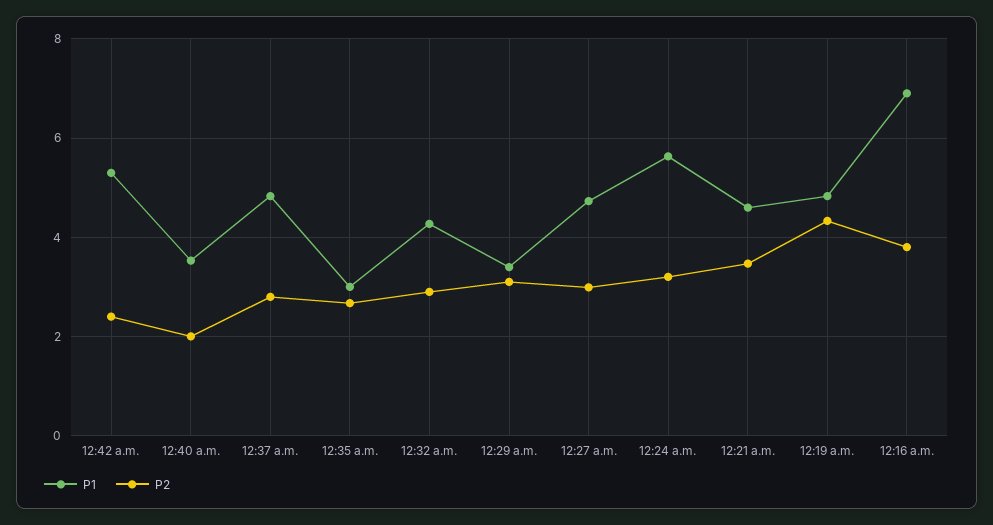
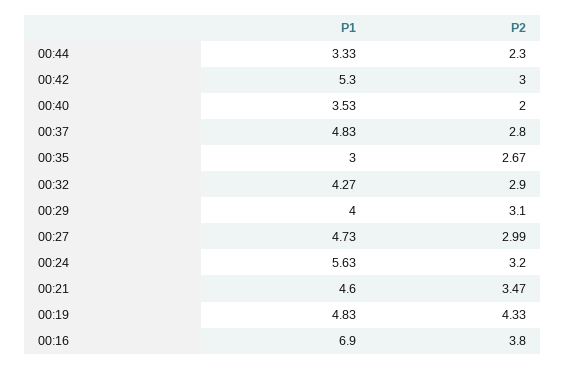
  {
    "P1": {
      "12:42 a.m.": 5.3,
      "12:40 a.m.": 3.53,
      "12:37 a.m.": 4.83,
      "12:35 a.m.": 3,
      "12:32 a.m.": 4.27,
-     "12:29 a.m.": 3.4,
+     "12:29 a.m.": 4,
      "12:27 a.m.": 4.73,
      "12:24 a.m.": 5.63,
      "12:21 a.m.": 4.6,
      "12:19 a.m.": 4.83,
-     "12:16 a.m.": 6.9
+     "12:16 a.m.": 6.9,
+     "00:44": 3.33
    },
    "P2": {
-     "12:42 a.m.": 2.4,
+     "12:42 a.m.": 3,
      "12:40 a.m.": 2,
      "12:37 a.m.": 2.8,
      "12:35 a.m.": 2.67,
      "12:32 a.m.": 2.9,
      "12:29 a.m.": 3.1,
      "12:27 a.m.": 2.99,
      "12:24 a.m.": 3.2,
      "12:21 a.m.": 3.47,
      "12:19 a.m.": 4.33,
-     "12:16 a.m.": 3.8
+     "12:16 a.m.": 3.8,
+     "00:44": 2.3
    }
  }

